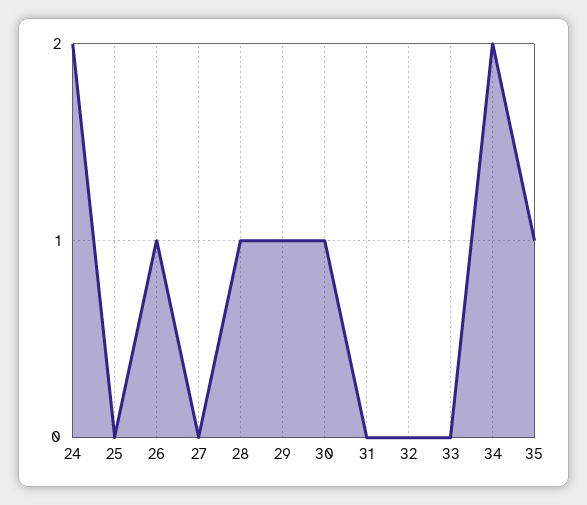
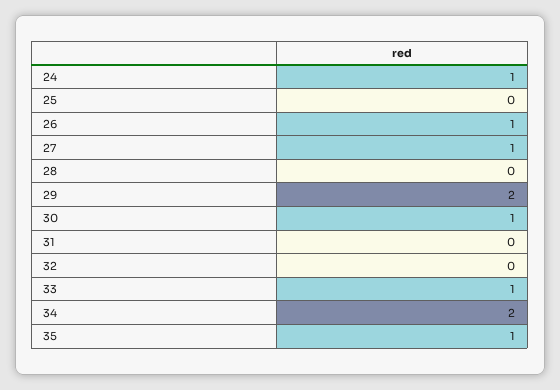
  {
-   "24": 2,
+   "24": 1,
    "25": 0,
    "26": 1,
-   "27": 0,
+   "27": 1,
-   "28": 1,
+   "28": 0,
-   "29": 1,
+   "29": 2,
    "30": 1,
    "31": 0,
    "32": 0,
-   "33": 0,
+   "33": 1,
    "34": 2,
    "35": 1
  }

